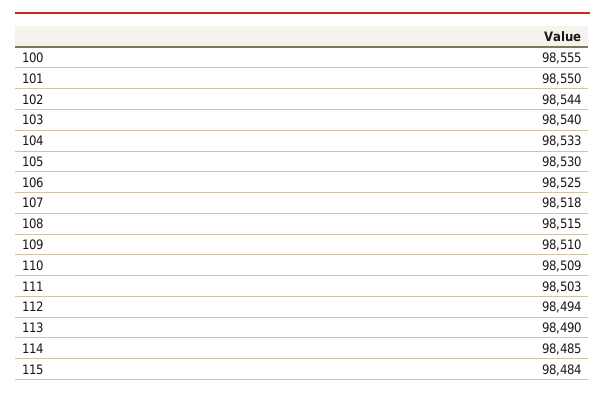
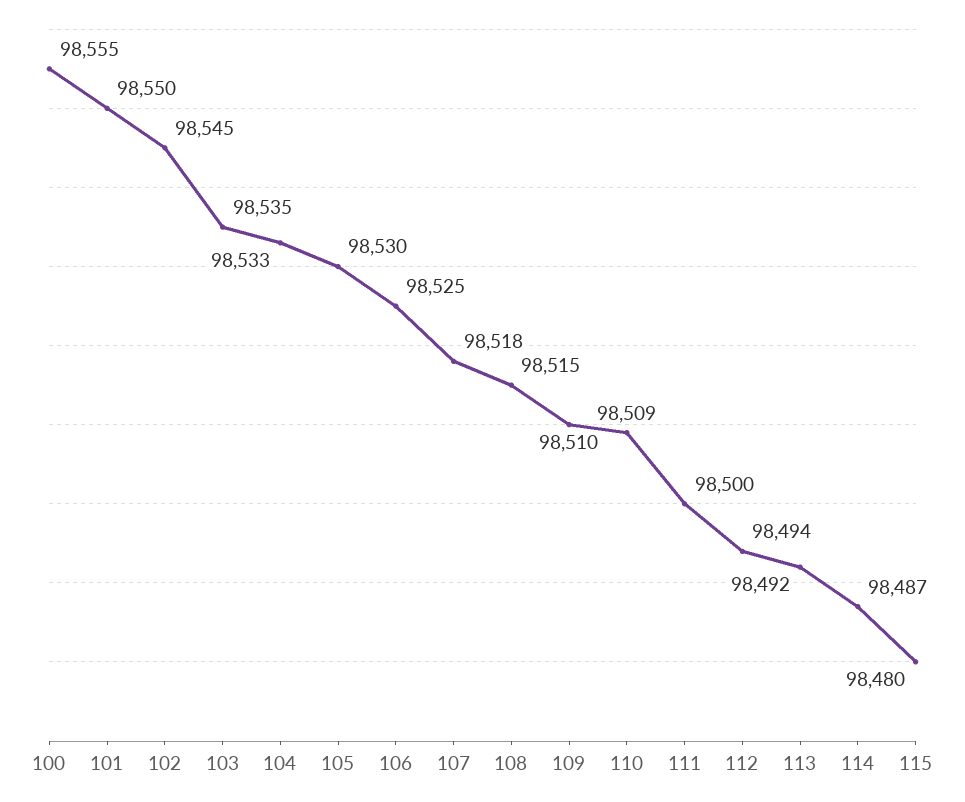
  {
    "100": 98555,
    "101": 98550,
-   "102": 98544,
+   "102": 98545,
-   "103": 98540,
+   "103": 98535,
    "104": 98533,
    "105": 98530,
    "106": 98525,
    "107": 98518,
    "108": 98515,
    "109": 98510,
    "110": 98509,
-   "111": 98503,
+   "111": 98500,
    "112": 98494,
-   "113": 98490,
+   "113": 98492,
-   "114": 98485,
+   "114": 98487,
-   "115": 98484
+   "115": 98480
  }

